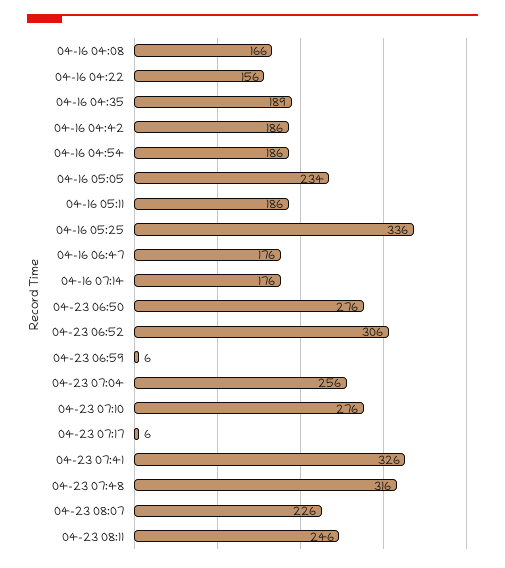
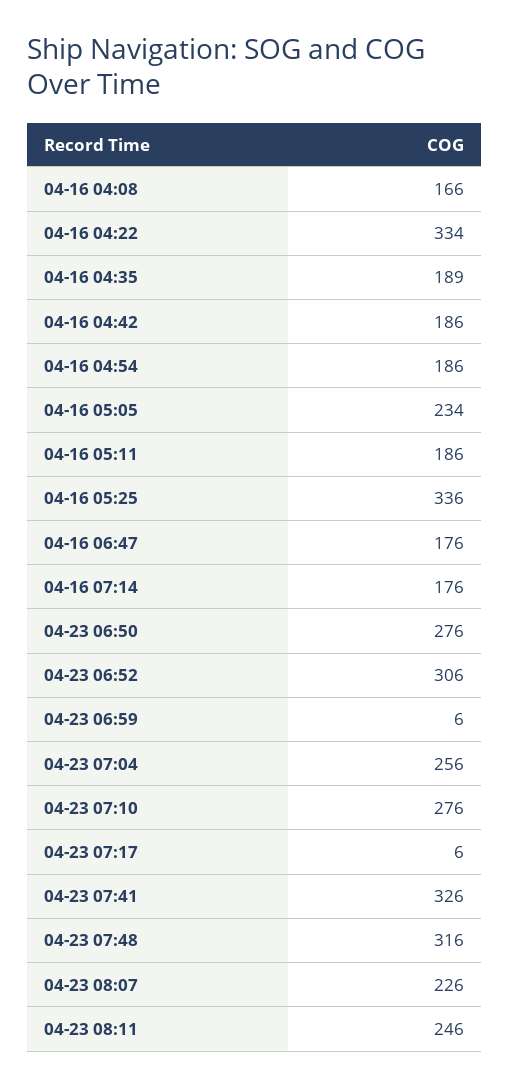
  {
    "04-16 04:08": 166,
-   "04-16 04:22": 156,
+   "04-16 04:22": 334,
    "04-16 04:35": 189,
    "04-16 04:42": 186,
    "04-16 04:54": 186,
    "04-16 05:05": 234,
    "04-16 05:11": 186,
    "04-16 05:25": 336,
    "04-16 06:47": 176,
    "04-16 07:14": 176,
    "04-23 06:50": 276,
    "04-23 06:52": 306,
    "04-23 06:59": 6,
    "04-23 07:04": 256,
    "04-23 07:10": 276,
    "04-23 07:17": 6,
    "04-23 07:41": 326,
    "04-23 07:48": 316,
    "04-23 08:07": 226,
    "04-23 08:11": 246
  }

